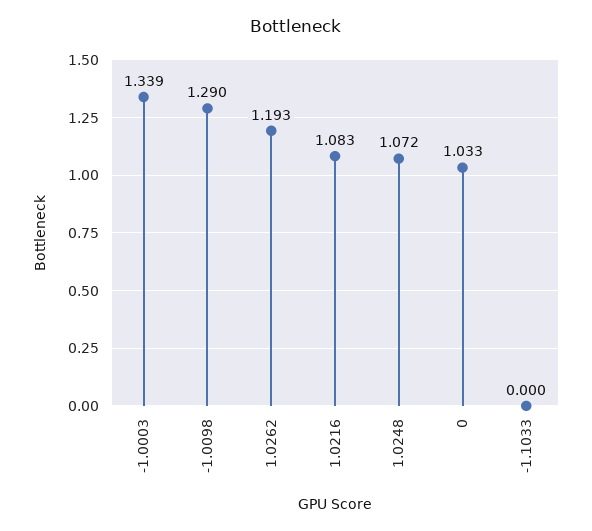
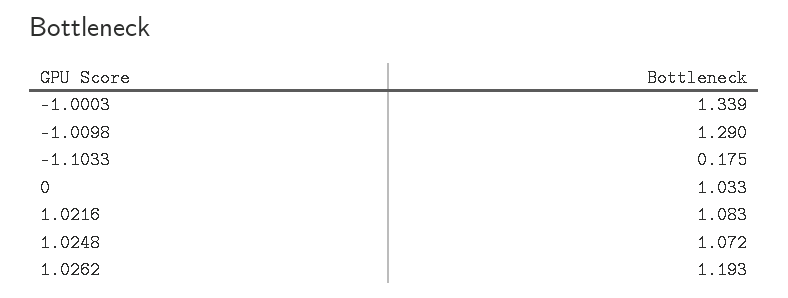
  {
    "-1.0003": 1.339,
    "-1.0098": 1.29,
    "1.0262": 1.193,
    "1.0216": 1.083,
    "1.0248": 1.072,
    "0": 1.033,
-   "-1.1033": 0
+   "-1.1033": 0.175
  }

